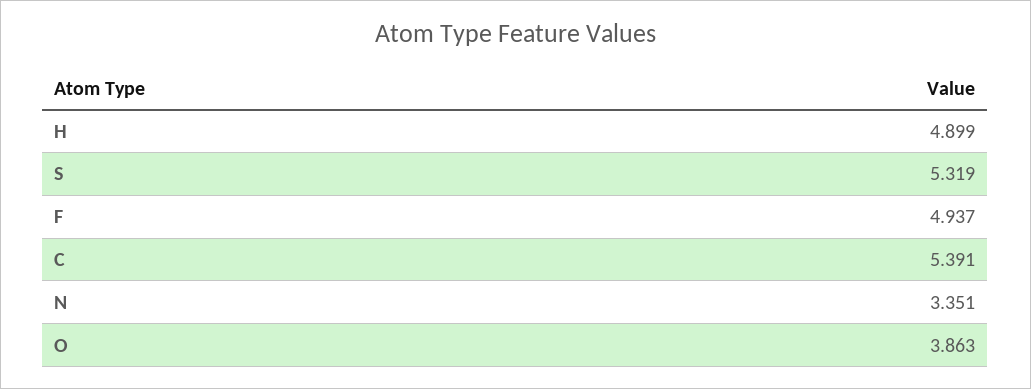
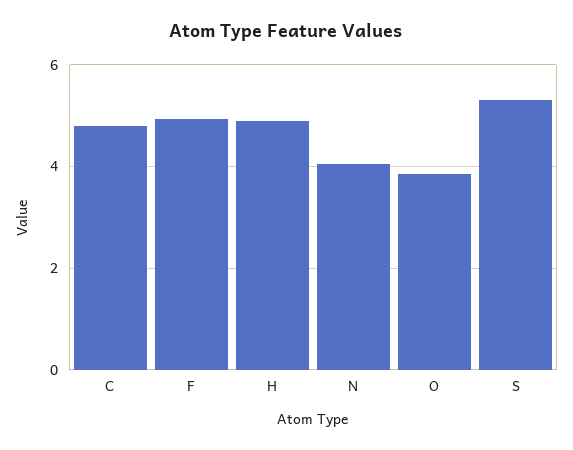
  {
    "H": 4.899,
    "S": 5.319,
    "F": 4.937,
-   "C": 5.391,
+   "C": 4.8,
-   "N": 3.351,
+   "N": 4,
    "O": 3.863
  }

